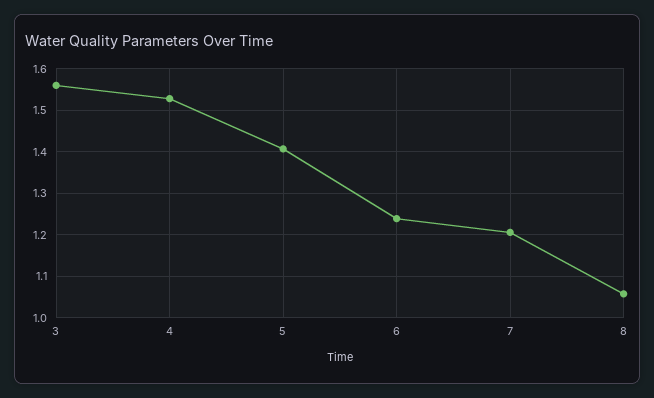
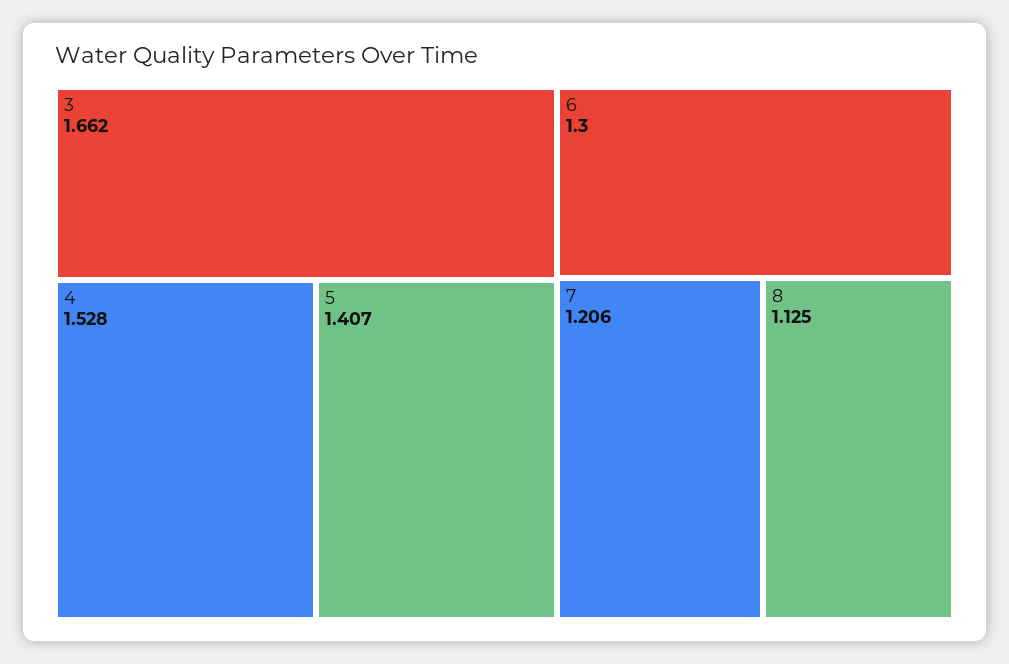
  {
-   "3": 1.56,
+   "3": 1.662,
    "4": 1.528,
    "5": 1.407,
-   "6": 1.24,
+   "6": 1.3,
    "7": 1.206,
-   "8": 1.06
+   "8": 1.125
  }

